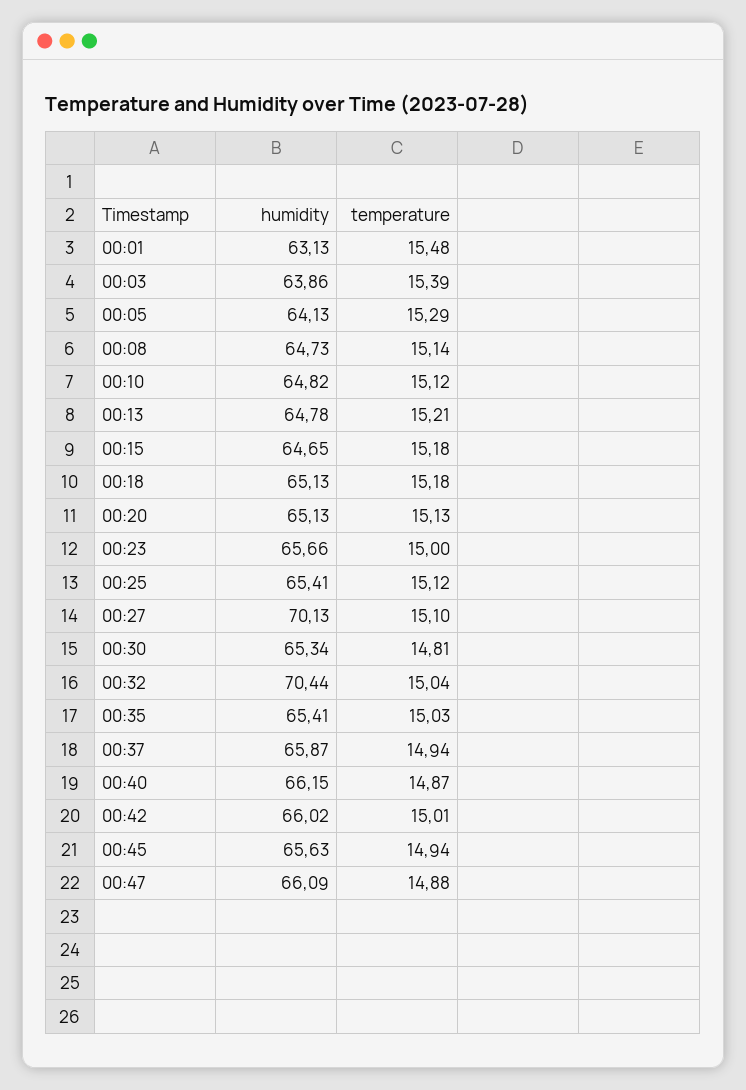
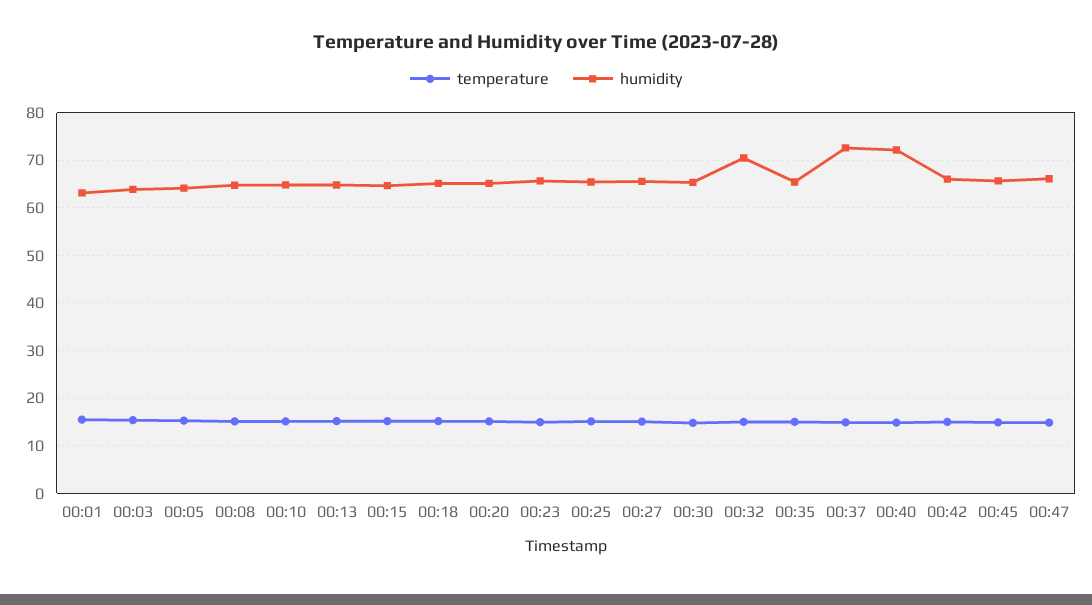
  {
    "humidity": {
      "00:01": 63.13,
      "00:03": 63.86,
      "00:05": 64.13,
      "00:08": 64.73,
      "00:10": 64.82,
      "00:13": 64.78,
      "00:15": 64.65,
      "00:18": 65.13,
      "00:20": 65.13,
      "00:23": 65.66,
      "00:25": 65.41,
-     "00:27": 70.13,
+     "00:27": 66,
      "00:30": 65.34,
      "00:32": 70.44,
      "00:35": 65.41,
-     "00:37": 65.87,
+     "00:37": 72,
-     "00:40": 66.15,
+     "00:40": 72,
      "00:42": 66.02,
      "00:45": 65.63,
      "00:47": 66.09
    },
    "temperature": {
      "00:01": 15.48,
      "00:03": 15.39,
      "00:05": 15.29,
      "00:08": 15.14,
      "00:10": 15.12,
      "00:13": 15.21,
      "00:15": 15.18,
      "00:18": 15.18,
      "00:20": 15.13,
      "00:23": 15,
      "00:25": 15.12,
      "00:27": 15.1,
      "00:30": 14.81,
      "00:32": 15.04,
      "00:35": 15.03,
      "00:37": 14.94,
      "00:40": 14.87,
      "00:42": 15.01,
      "00:45": 14.94,
      "00:47": 14.88
    }
  }

